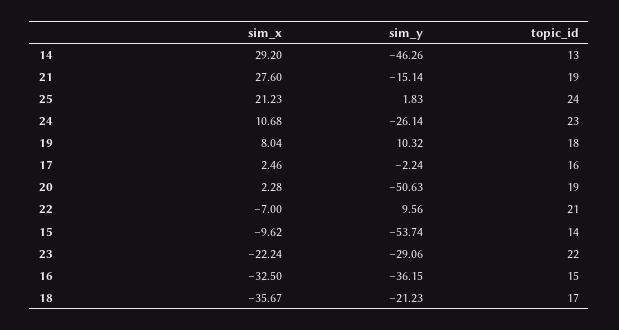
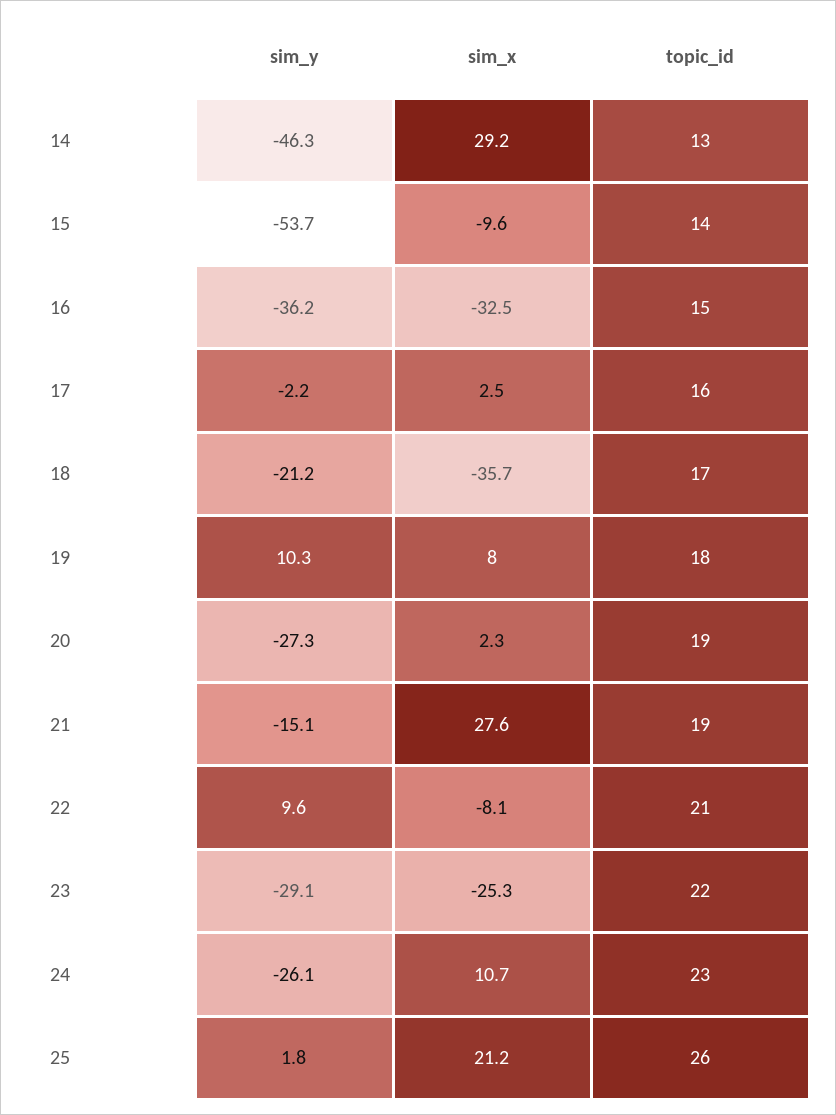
  {
    "sim_x": {
      "14": 29.2,
      "21": 27.6,
      "25": 21.23,
      "24": 10.68,
      "19": 8.04,
      "17": 2.46,
      "20": 2.28,
-     "22": -7,
+     "22": -8.1,
      "15": -9.62,
-     "23": -22.24,
+     "23": -25.3,
      "16": -32.5,
      "18": -35.67
    },
    "sim_y": {
      "14": -46.26,
      "21": -15.14,
      "25": 1.83,
      "24": -26.14,
      "19": 10.32,
      "17": -2.24,
-     "20": -50.63,
+     "20": -27.3,
      "22": 9.56,
      "15": -53.74,
      "23": -29.06,
      "16": -36.15,
      "18": -21.23
    },
    "topic_id": {
      "14": 13,
      "21": 19,
-     "25": 24,
+     "25": 26,
      "24": 23,
      "19": 18,
      "17": 16,
      "20": 19,
      "22": 21,
      "15": 14,
      "23": 22,
      "16": 15,
      "18": 17
    }
  }

